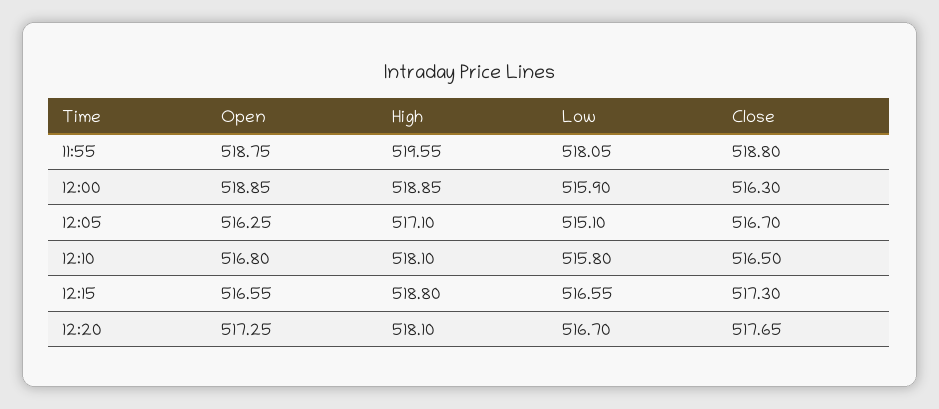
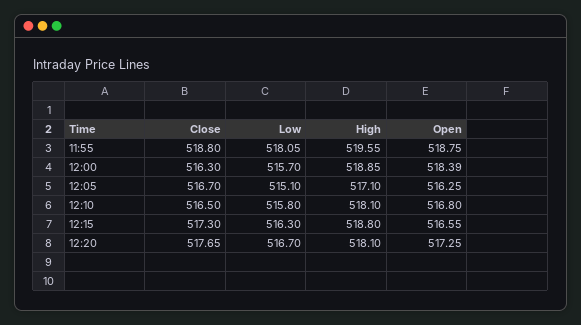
  {
    "Open": {
      "11:55": 518.75,
-     "12:00": 518.85,
+     "12:00": 518.39,
      "12:05": 516.25,
      "12:10": 516.8,
      "12:15": 516.55,
      "12:20": 517.25
    },
    "High": {
      "11:55": 519.55,
      "12:00": 518.85,
      "12:05": 517.1,
      "12:10": 518.1,
      "12:15": 518.8,
      "12:20": 518.1
    },
    "Low": {
      "11:55": 518.05,
-     "12:00": 515.9,
+     "12:00": 515.7,
      "12:05": 515.1,
      "12:10": 515.8,
-     "12:15": 516.55,
+     "12:15": 516.3,
      "12:20": 516.7
    },
    "Close": {
      "11:55": 518.8,
      "12:00": 516.3,
      "12:05": 516.7,
      "12:10": 516.5,
      "12:15": 517.3,
      "12:20": 517.65
    }
  }

